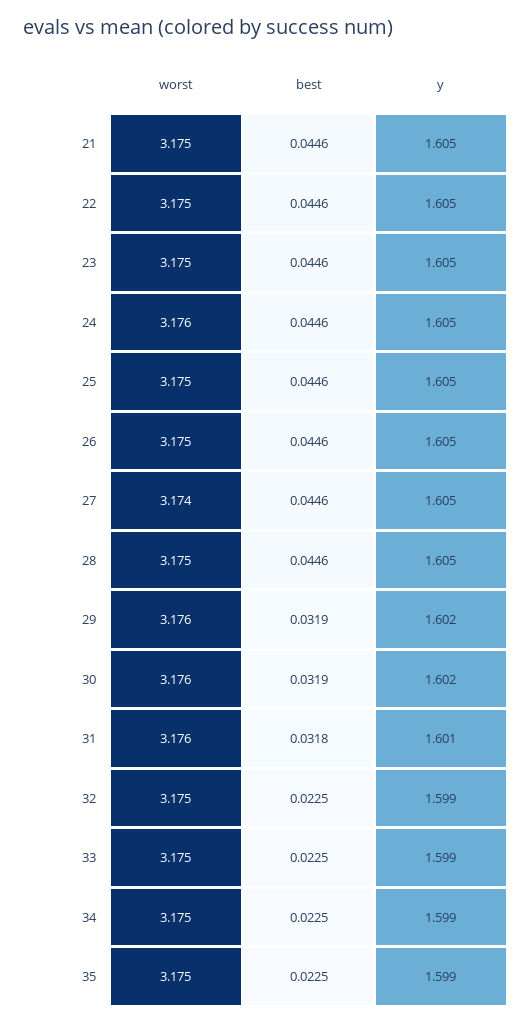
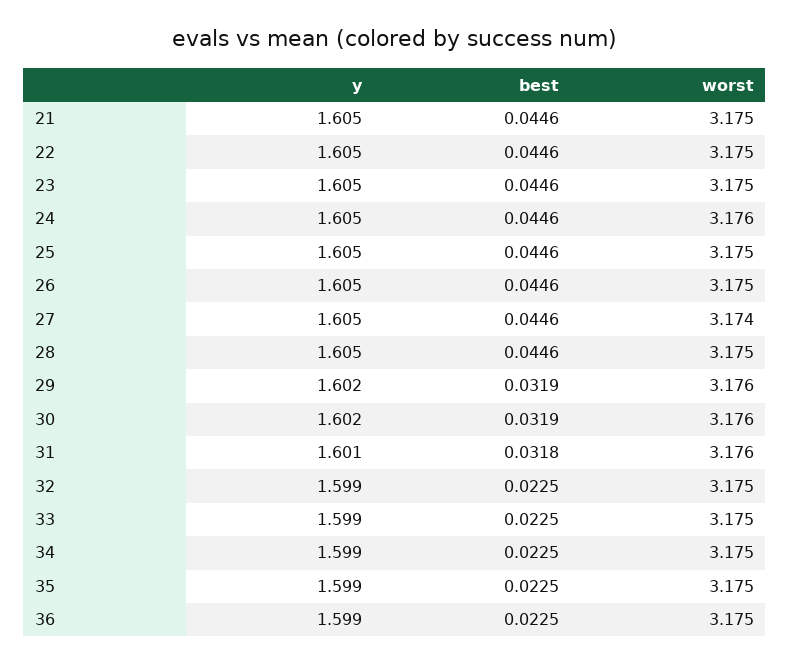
  {
    "worst": {
      "21": 3.175,
      "22": 3.175,
      "23": 3.175,
      "24": 3.176,
      "25": 3.175,
      "26": 3.175,
      "27": 3.174,
      "28": 3.175,
      "29": 3.176,
      "30": 3.176,
      "31": 3.176,
      "32": 3.175,
      "33": 3.175,
      "34": 3.175,
-     "35": 3.175
+     "35": 3.175,
+     "36": 3.175
    },
    "best": {
      "21": 0.0446,
      "22": 0.0446,
      "23": 0.0446,
      "24": 0.0446,
      "25": 0.0446,
      "26": 0.0446,
      "27": 0.0446,
      "28": 0.0446,
      "29": 0.0319,
      "30": 0.0319,
      "31": 0.0318,
      "32": 0.0225,
      "33": 0.0225,
      "34": 0.0225,
-     "35": 0.0225
+     "35": 0.0225,
+     "36": 0.0225
    },
    "y": {
      "21": 1.605,
      "22": 1.605,
      "23": 1.605,
      "24": 1.605,
      "25": 1.605,
      "26": 1.605,
      "27": 1.605,
      "28": 1.605,
      "29": 1.602,
      "30": 1.602,
      "31": 1.601,
      "32": 1.599,
      "33": 1.599,
      "34": 1.599,
-     "35": 1.599
+     "35": 1.599,
+     "36": 1.599
    }
  }

